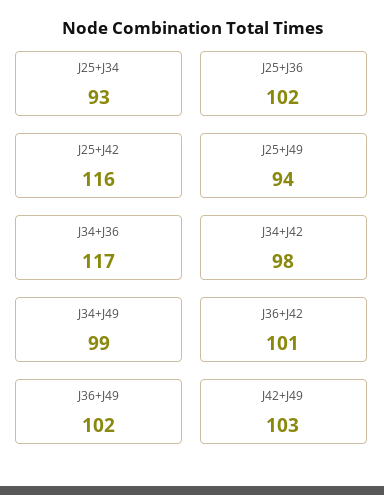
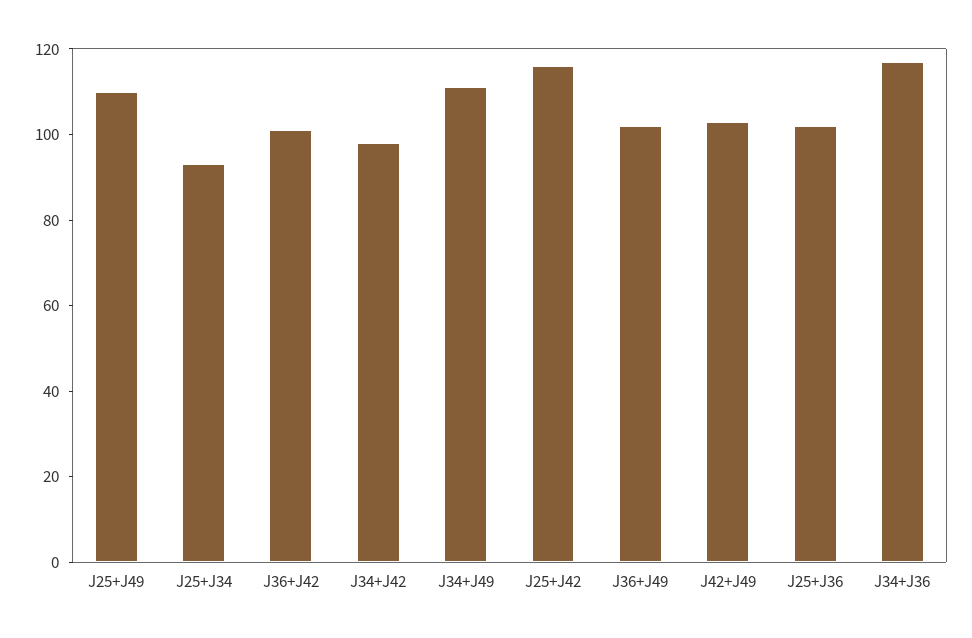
  {
    "J25+J34": 93,
    "J25+J36": 102,
    "J25+J42": 116,
-   "J25+J49": 94,
+   "J25+J49": 110,
    "J34+J36": 117,
    "J34+J42": 98,
-   "J34+J49": 99,
+   "J34+J49": 110,
    "J36+J42": 101,
    "J36+J49": 102,
    "J42+J49": 103
  }

